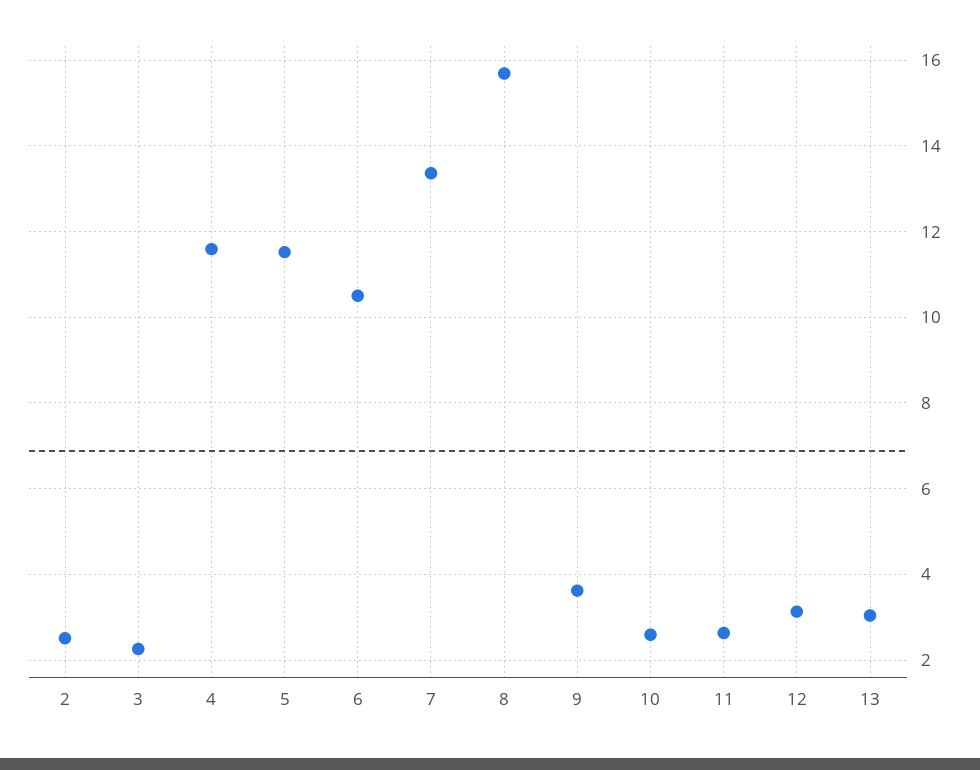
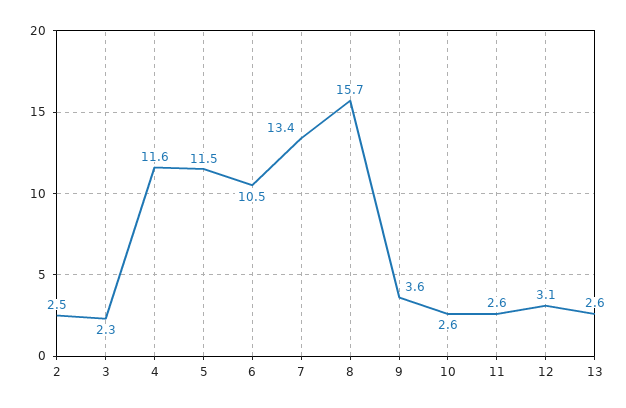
  {
    "2": 2.5,
    "3": 2.3,
    "4": 11.6,
    "5": 11.5,
    "6": 10.5,
    "7": 13.4,
    "8": 15.7,
    "9": 3.6,
    "10": 2.6,
    "11": 2.6,
    "12": 3.1,
-   "13": 3
+   "13": 2.6
  }

